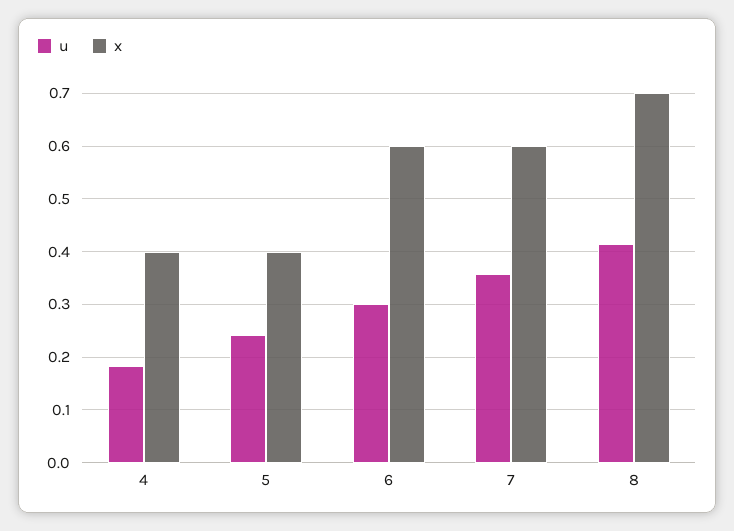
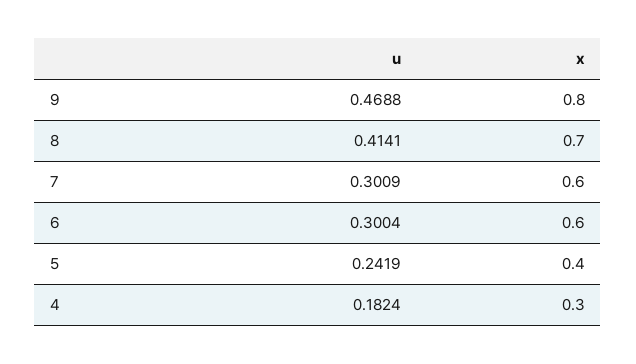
  {
    "u": {
      "4": 0.1824,
      "5": 0.2419,
      "6": 0.3004,
-     "7": 0.36,
+     "7": 0.3009,
-     "8": 0.4141
+     "8": 0.4141,
+     "9": 0.4688
    },
    "x": {
-     "4": 0.4,
+     "4": 0.3,
      "5": 0.4,
      "6": 0.6,
      "7": 0.6,
-     "8": 0.7
+     "8": 0.7,
+     "9": 0.8
    }
  }

